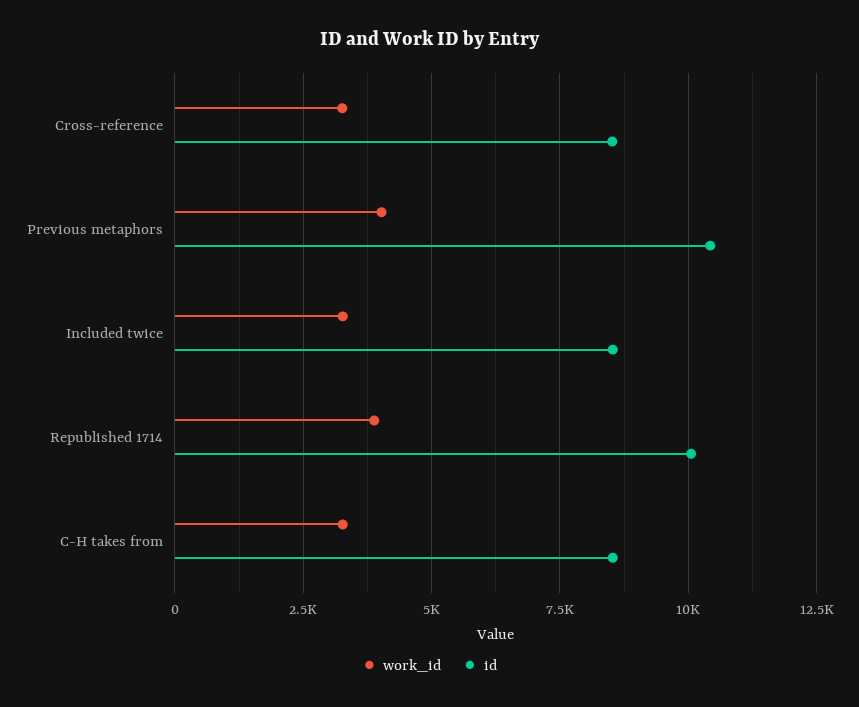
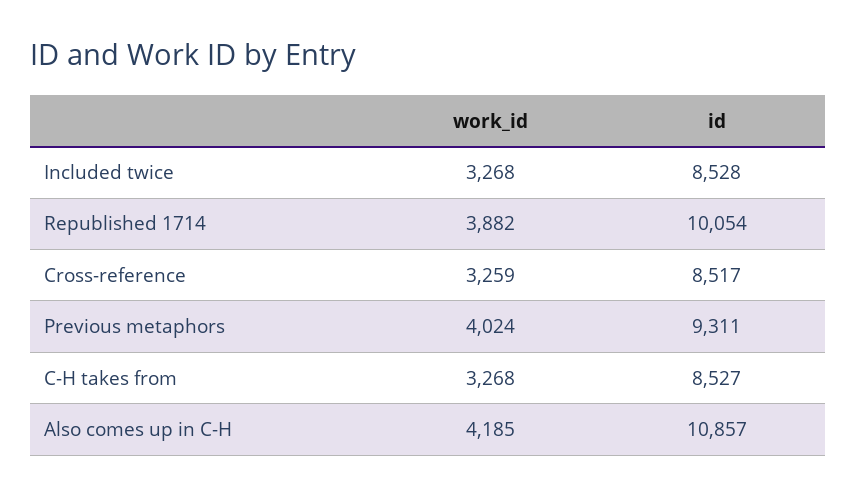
  {
    "work_id": {
      "Cross-reference": 3259,
      "Previous metaphors": 4024,
      "Included twice": 3268,
      "Republished 1714": 3882,
-     "C-H takes from": 3268
+     "C-H takes from": 3268,
+     "Also comes up in C-H": 4185
    },
    "id": {
      "Cross-reference": 8517,
-     "Previous metaphors": 10500,
+     "Previous metaphors": 9311,
      "Included twice": 8528,
      "Republished 1714": 10054,
-     "C-H takes from": 8527
+     "C-H takes from": 8527,
+     "Also comes up in C-H": 10857
    }
  }

